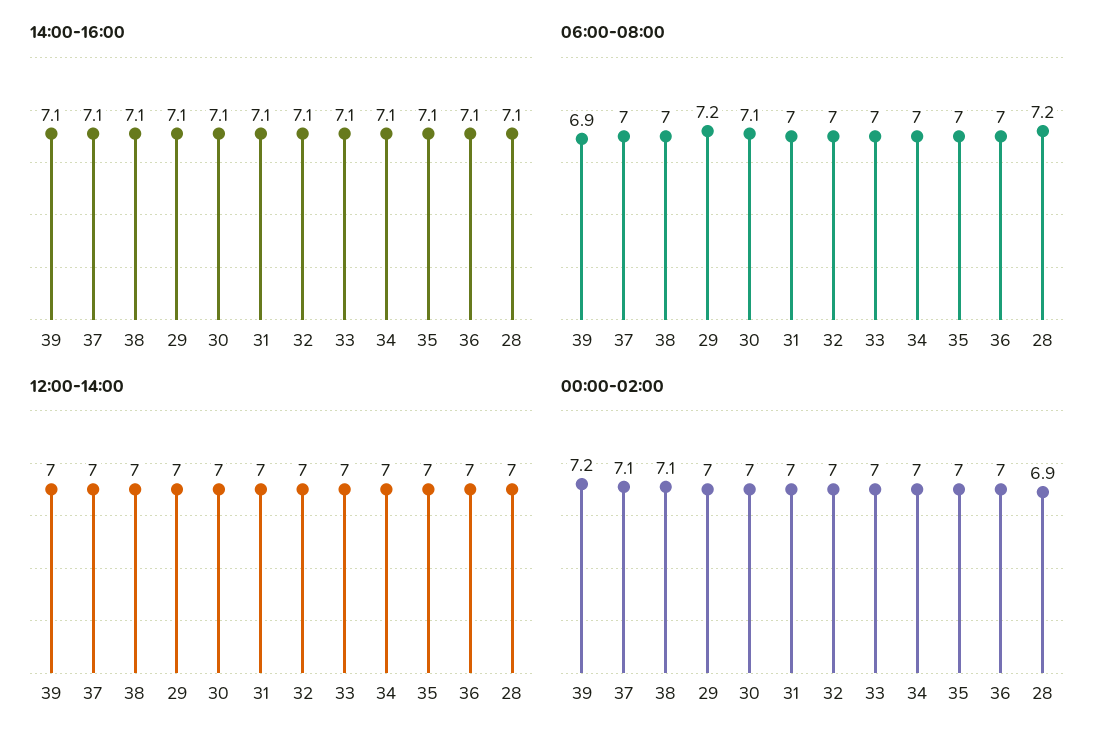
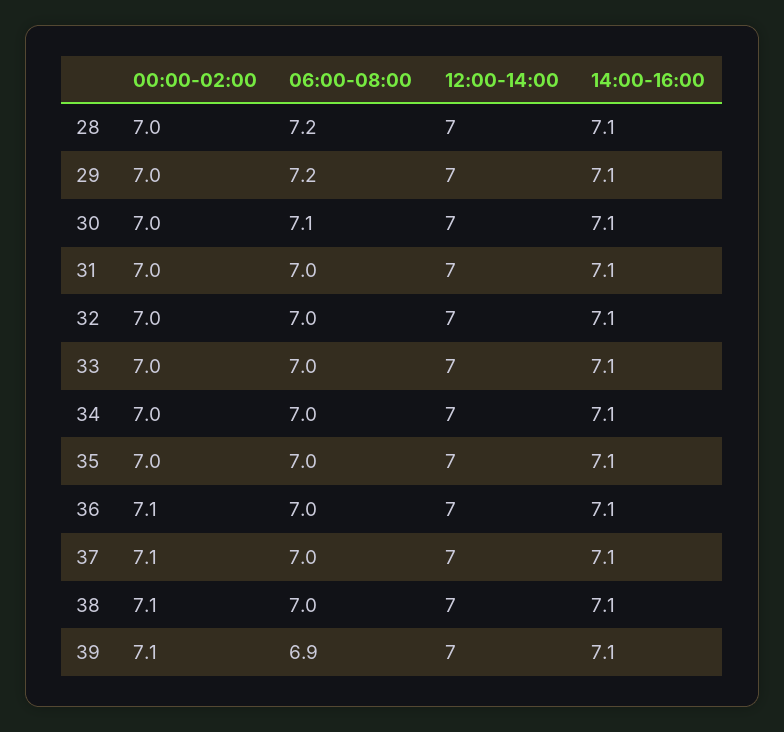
  {
    "14:00-16:00": {
      "39": 7.1,
      "37": 7.1,
      "38": 7.1,
      "29": 7.1,
      "30": 7.1,
      "31": 7.1,
      "32": 7.1,
      "33": 7.1,
      "34": 7.1,
      "35": 7.1,
      "36": 7.1,
      "28": 7.1
    },
    "06:00-08:00": {
      "39": 6.9,
      "37": 7,
      "38": 7,
      "29": 7.2,
      "30": 7.1,
      "31": 7,
      "32": 7,
      "33": 7,
      "34": 7,
      "35": 7,
      "36": 7,
      "28": 7.2
    },
    "12:00-14:00": {
      "39": 7,
      "37": 7,
      "38": 7,
      "29": 7,
      "30": 7,
      "31": 7,
      "32": 7,
      "33": 7,
      "34": 7,
      "35": 7,
      "36": 7,
      "28": 7
    },
    "00:00-02:00": {
-     "39": 7.2,
+     "39": 7.1,
      "37": 7.1,
      "38": 7.1,
      "29": 7,
      "30": 7,
      "31": 7,
      "32": 7,
      "33": 7,
      "34": 7,
      "35": 7,
-     "36": 7,
+     "36": 7.1,
-     "28": 6.9
+     "28": 7
    }
  }

